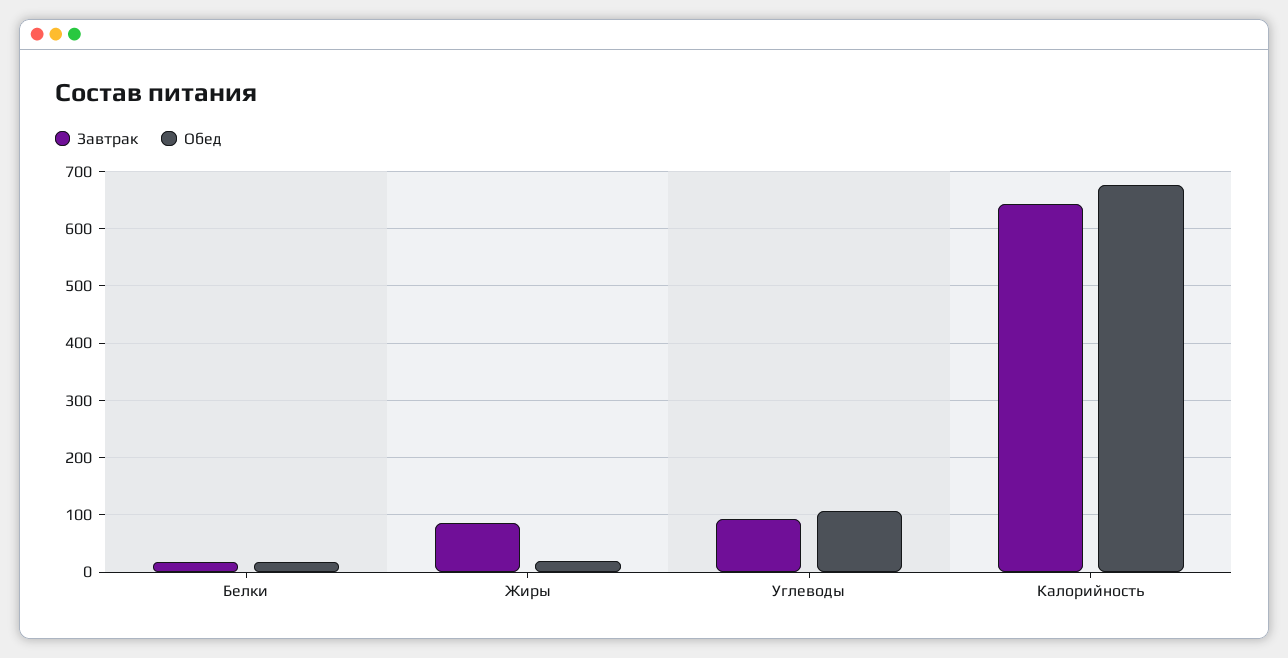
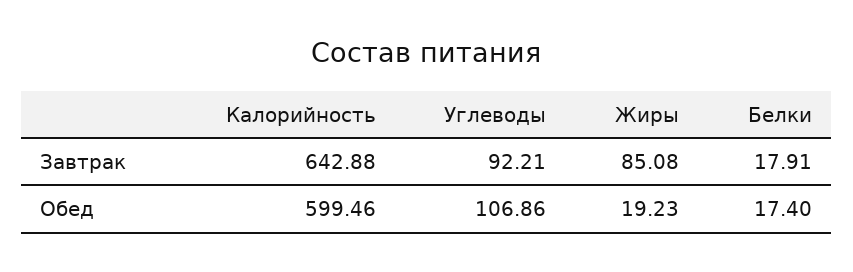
  {
    "Завтрак": {
      "Белки": 17.91,
      "Жиры": 85.08,
      "Углеводы": 92.21,
      "Калорийность": 642.88
    },
    "Обед": {
      "Белки": 17.4,
      "Жиры": 19.23,
      "Углеводы": 106.86,
-     "Калорийность": 680
+     "Калорийность": 599.46
    }
  }

